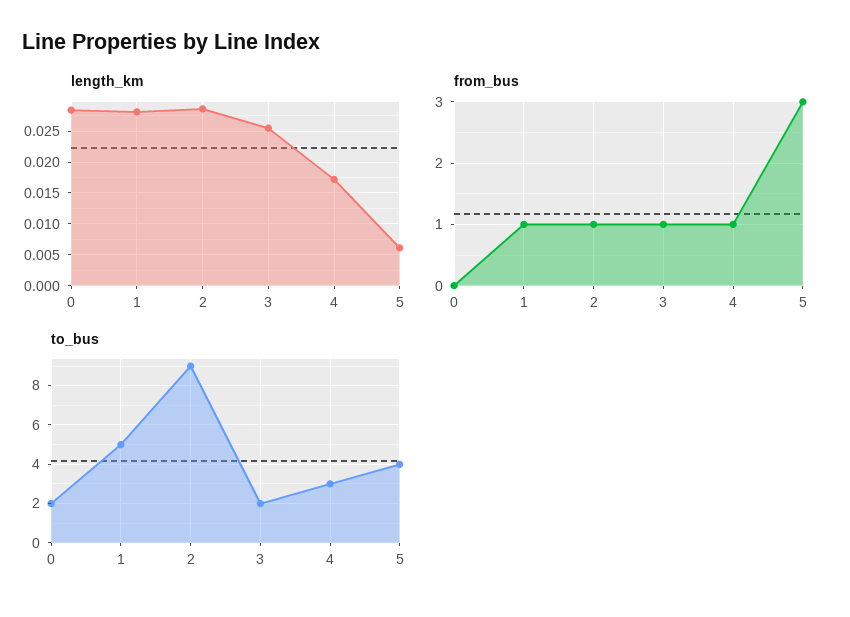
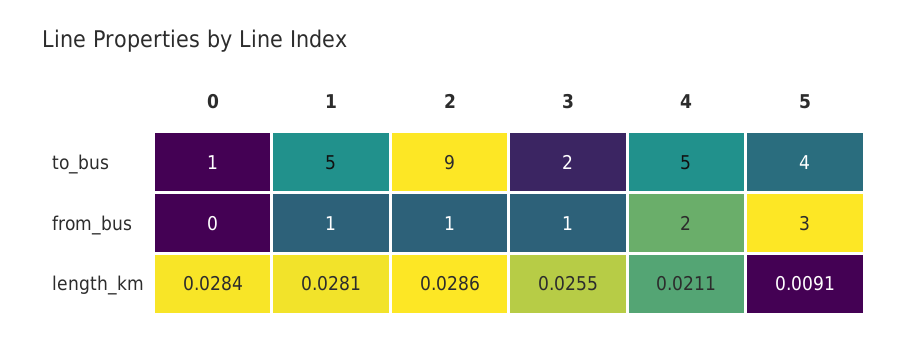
  {
    "length_km": {
      "0": 0.0284,
      "1": 0.0281,
      "2": 0.0286,
      "3": 0.0255,
-     "4": 0.017,
+     "4": 0.0211,
-     "5": 0.006
+     "5": 0.0091
    },
    "from_bus": {
      "0": 0,
      "1": 1,
      "2": 1,
      "3": 1,
-     "4": 1,
+     "4": 2,
      "5": 3
    },
    "to_bus": {
-     "0": 2,
+     "0": 1,
      "1": 5,
      "2": 9,
      "3": 2,
-     "4": 3,
+     "4": 5,
      "5": 4
    }
  }

